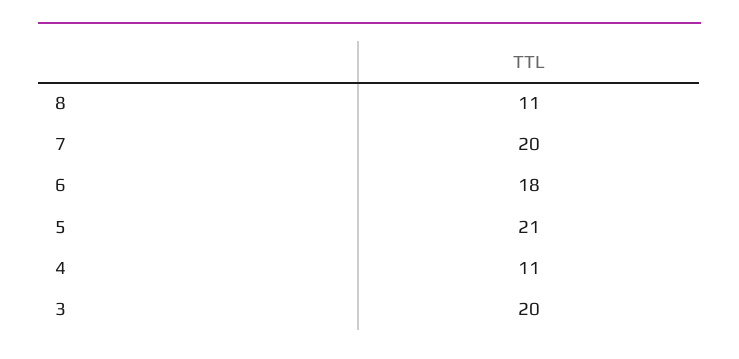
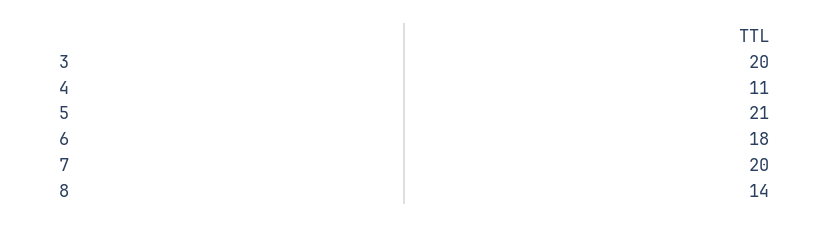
  {
-   "8": 11,
+   "8": 14,
    "7": 20,
    "6": 18,
    "5": 21,
    "4": 11,
    "3": 20
  }

